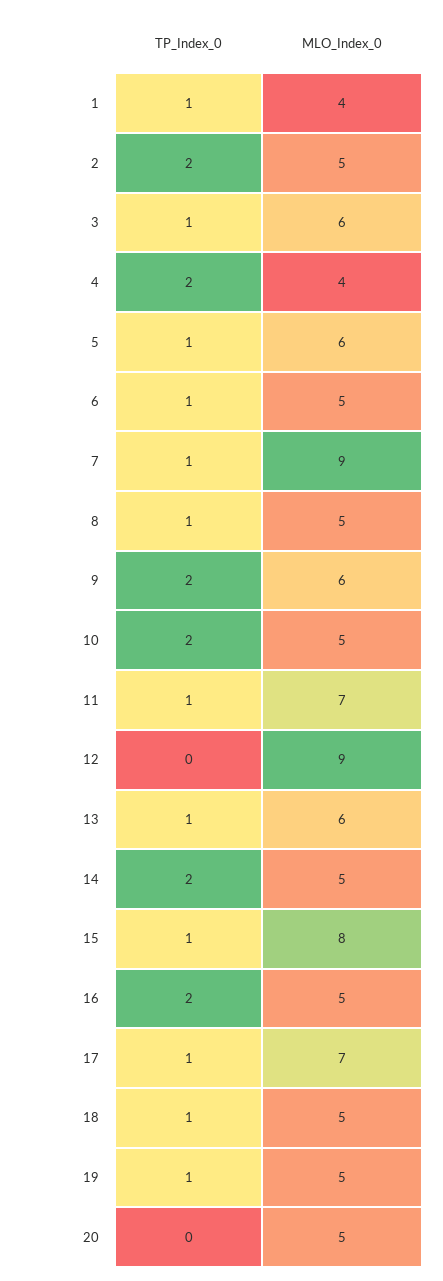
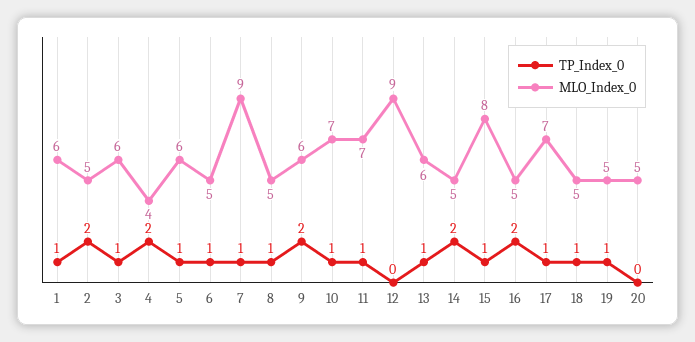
  {
    "TP_Index_0": {
      "1": 1,
      "2": 2,
      "3": 1,
      "4": 2,
      "5": 1,
      "6": 1,
      "7": 1,
      "8": 1,
      "9": 2,
-     "10": 2,
+     "10": 1,
      "11": 1,
      "12": 0,
      "13": 1,
      "14": 2,
      "15": 1,
      "16": 2,
      "17": 1,
      "18": 1,
      "19": 1,
      "20": 0
    },
    "MLO_Index_0": {
-     "1": 4,
+     "1": 6,
      "2": 5,
      "3": 6,
      "4": 4,
      "5": 6,
      "6": 5,
      "7": 9,
      "8": 5,
      "9": 6,
-     "10": 5,
+     "10": 7,
      "11": 7,
      "12": 9,
      "13": 6,
      "14": 5,
      "15": 8,
      "16": 5,
      "17": 7,
      "18": 5,
      "19": 5,
      "20": 5
    }
  }

